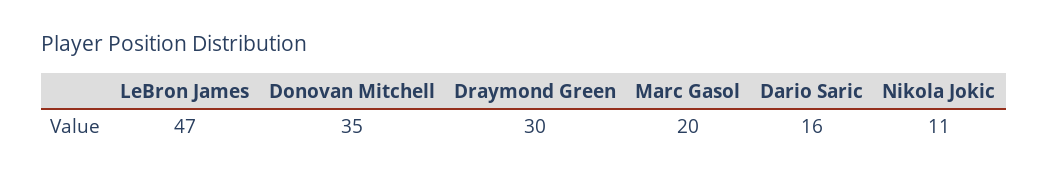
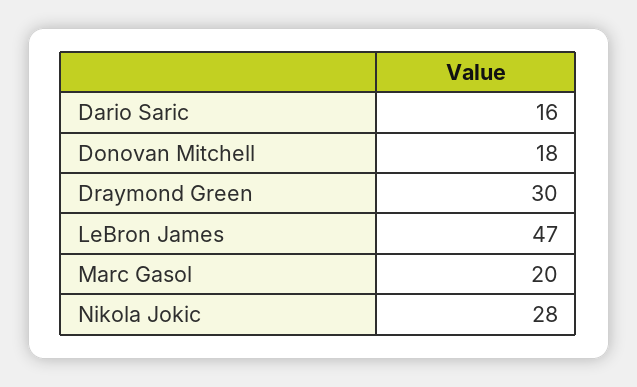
  {
    "LeBron James": 47,
-   "Donovan Mitchell": 35,
+   "Donovan Mitchell": 18,
    "Draymond Green": 30,
    "Marc Gasol": 20,
    "Dario Saric": 16,
-   "Nikola Jokic": 11
+   "Nikola Jokic": 28
  }

